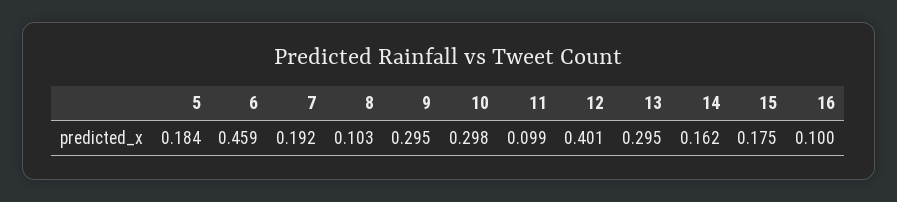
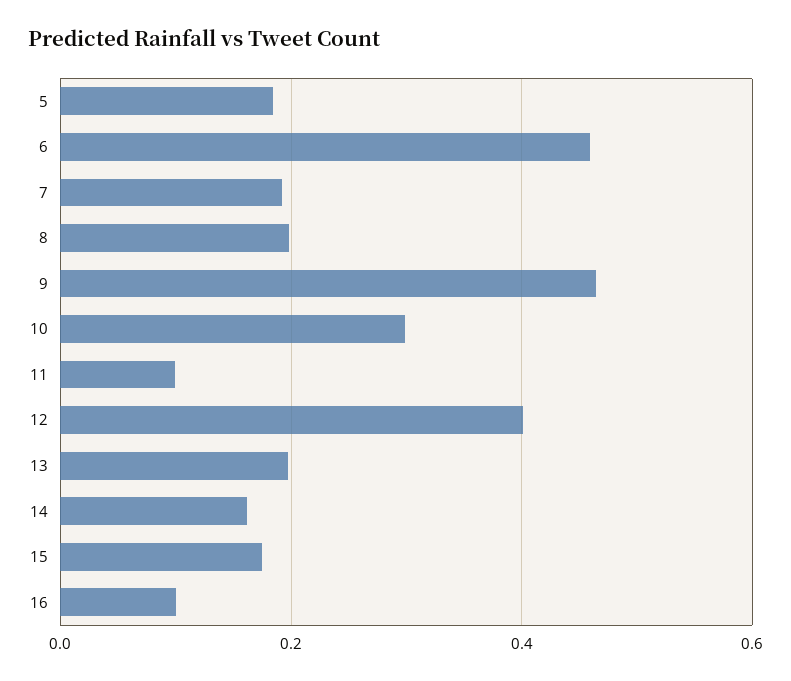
  {
    "5": 0.184,
    "6": 0.459,
    "7": 0.192,
-   "8": 0.103,
+   "8": 0.2,
-   "9": 0.295,
+   "9": 0.46,
    "10": 0.298,
    "11": 0.099,
    "12": 0.401,
-   "13": 0.295,
+   "13": 0.2,
    "14": 0.162,
    "15": 0.175,
    "16": 0.1
  }

